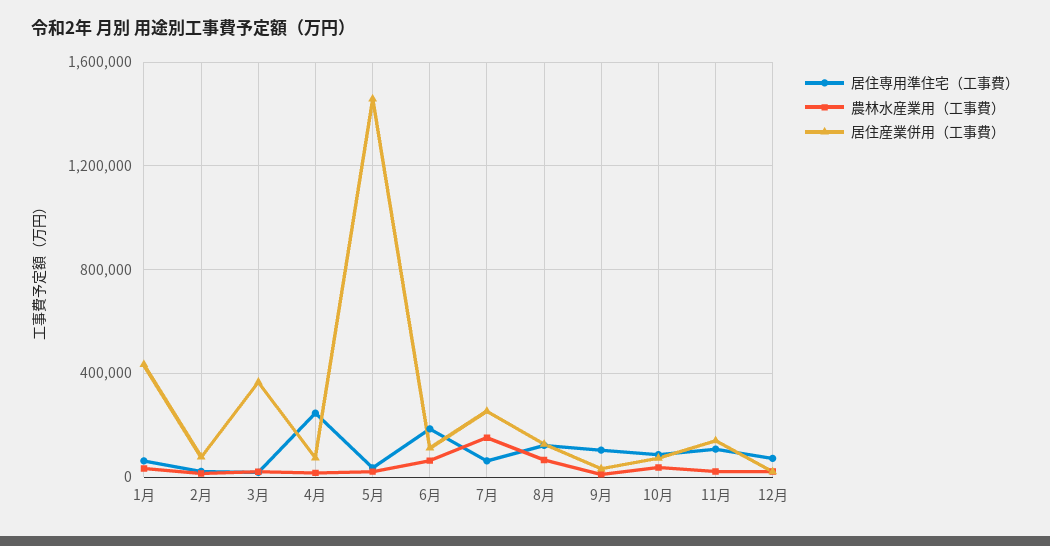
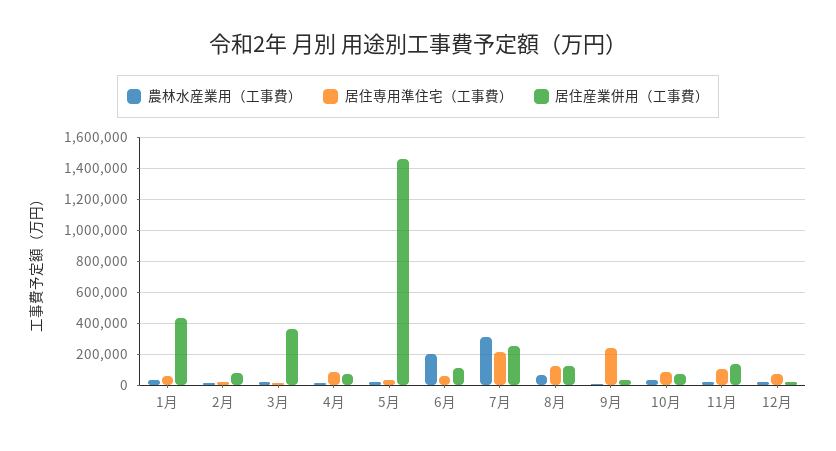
  {
    "居住専用準住宅（工事費）": {
      "1月": 50000,
      "2月": 0,
      "3月": 0,
-     "4月": 250000,
+     "4月": 100000,
      "5月": 50000,
-     "6月": 200000,
+     "6月": 50000,
-     "7月": 50000,
+     "7月": 200000,
      "8月": 100000,
-     "9月": 100000,
+     "9月": 250000,
      "10月": 100000,
      "11月": 100000,
      "12月": 50000
    },
    "農林水産業用（工事費）": {
      "1月": 50000,
      "2月": 0,
      "3月": 0,
      "4月": 0,
      "5月": 0,
-     "6月": 50000,
+     "6月": 200000,
-     "7月": 150000,
+     "7月": 300000,
      "8月": 50000,
      "9月": 0,
      "10月": 50000,
      "11月": 0,
      "12月": 0
    },
    "居住産業併用（工事費）": {
      "1月": 450000,
      "2月": 100000,
      "3月": 350000,
      "4月": 50000,
      "5月": 1450000,
      "6月": 100000,
      "7月": 250000,
      "8月": 150000,
      "9月": 50000,
      "10月": 50000,
      "11月": 150000,
      "12月": 0
    }
  }

